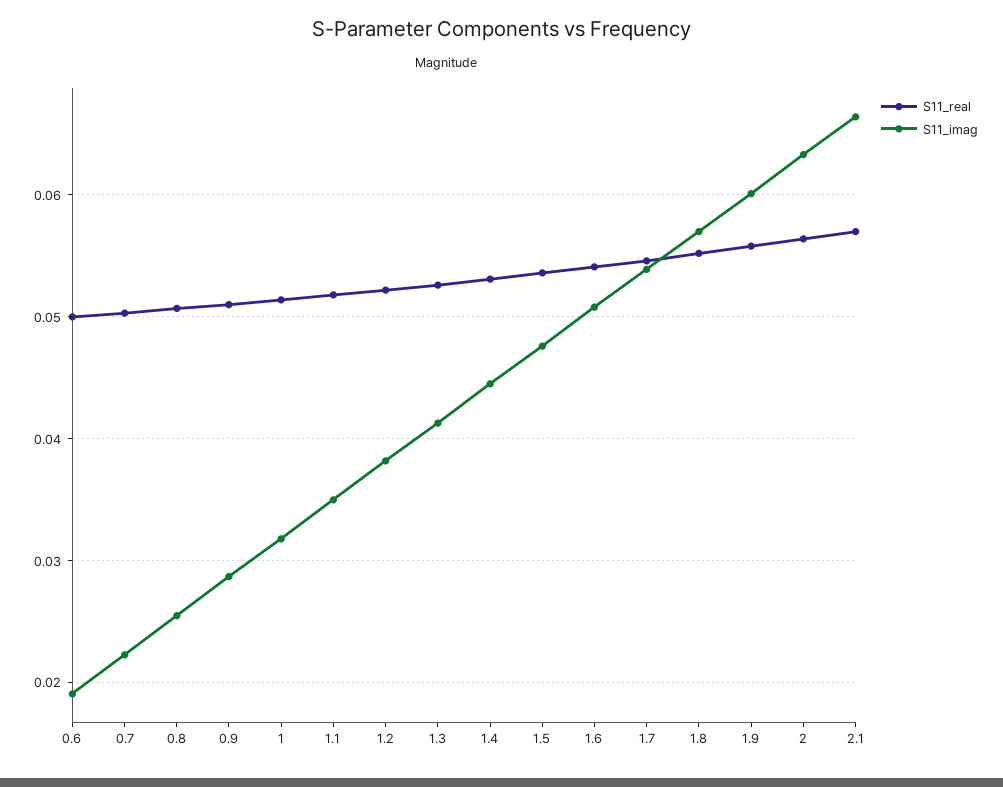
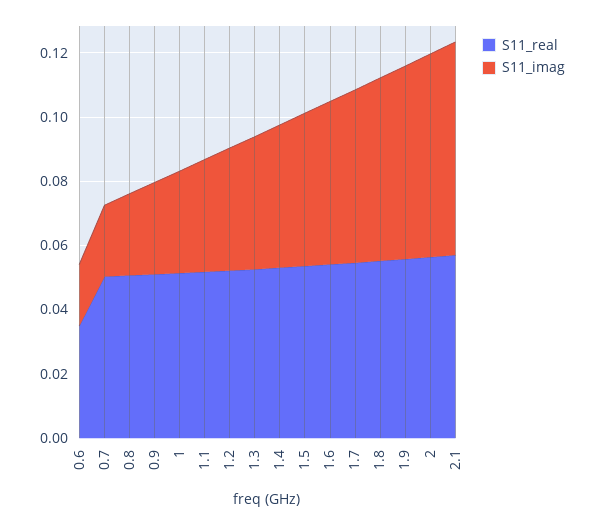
  {
    "S11_real": {
-     "0.6": 0.05,
+     "0.6": 0.035,
      "0.7": 0.05,
      "0.8": 0.051,
      "0.9": 0.051,
      "1": 0.051,
      "1.1": 0.052,
      "1.2": 0.052,
      "1.3": 0.053,
      "1.4": 0.053,
      "1.5": 0.054,
      "1.6": 0.054,
      "1.7": 0.055,
      "1.8": 0.055,
      "1.9": 0.056,
      "2": 0.056,
      "2.1": 0.057
    },
    "S11_imag": {
      "0.6": 0.019,
      "0.7": 0.022,
      "0.8": 0.026,
      "0.9": 0.029,
      "1": 0.032,
      "1.1": 0.035,
      "1.2": 0.038,
      "1.3": 0.041,
      "1.4": 0.045,
      "1.5": 0.048,
      "1.6": 0.051,
      "1.7": 0.054,
      "1.8": 0.057,
      "1.9": 0.06,
      "2": 0.063,
      "2.1": 0.066
    }
  }

